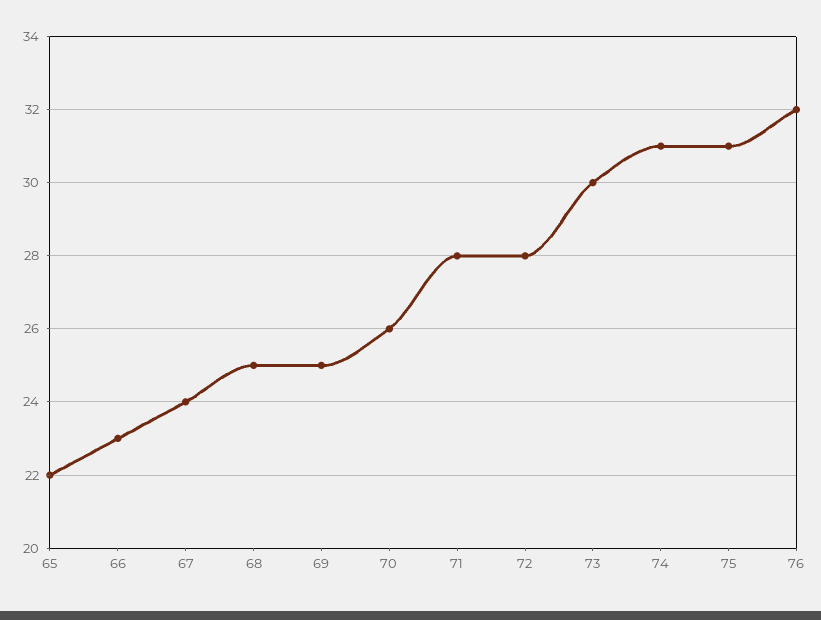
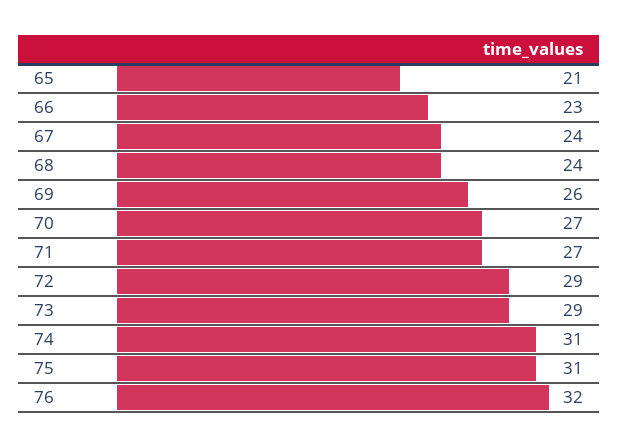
  {
-   "65": 22,
+   "65": 21,
    "66": 23,
    "67": 24,
-   "68": 25,
+   "68": 24,
-   "69": 25,
+   "69": 26,
-   "70": 26,
+   "70": 27,
-   "71": 28,
+   "71": 27,
-   "72": 28,
+   "72": 29,
-   "73": 30,
+   "73": 29,
    "74": 31,
    "75": 31,
    "76": 32
  }

